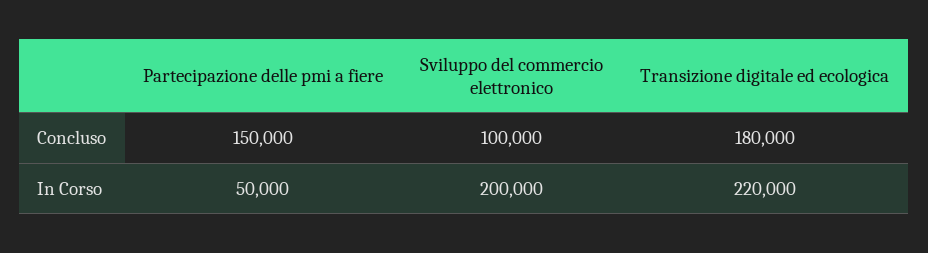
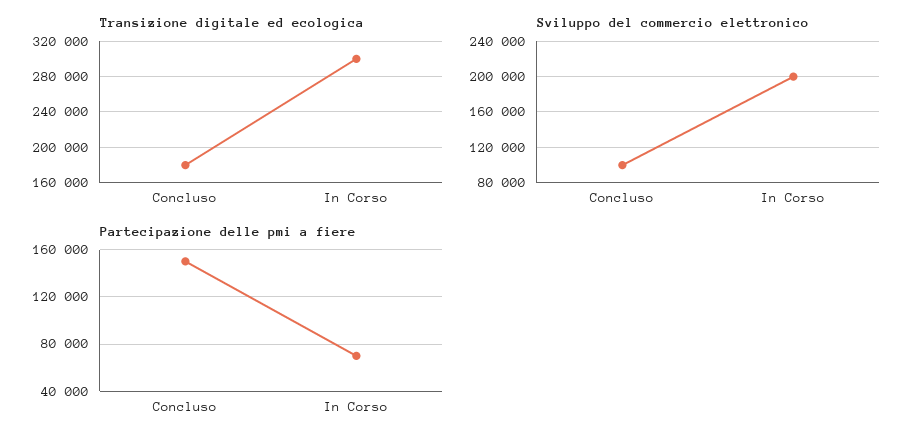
  {
    "Partecipazione delle pmi a fiere": {
      "Concluso": 150000,
-     "In Corso": 50000
+     "In Corso": 70000
    },
    "Sviluppo del commercio elettronico": {
      "Concluso": 100000,
      "In Corso": 200000
    },
    "Transizione digitale ed ecologica": {
      "Concluso": 180000,
-     "In Corso": 220000
+     "In Corso": 300000
    }
  }

